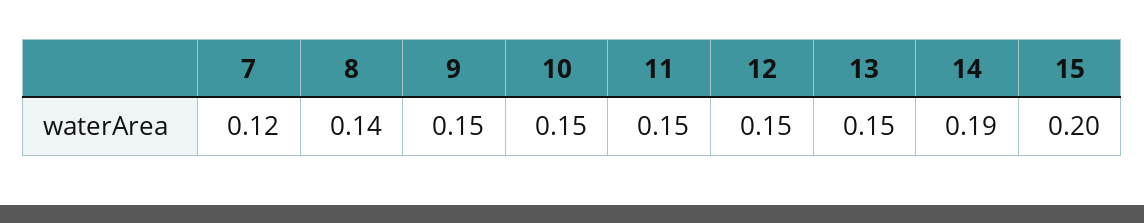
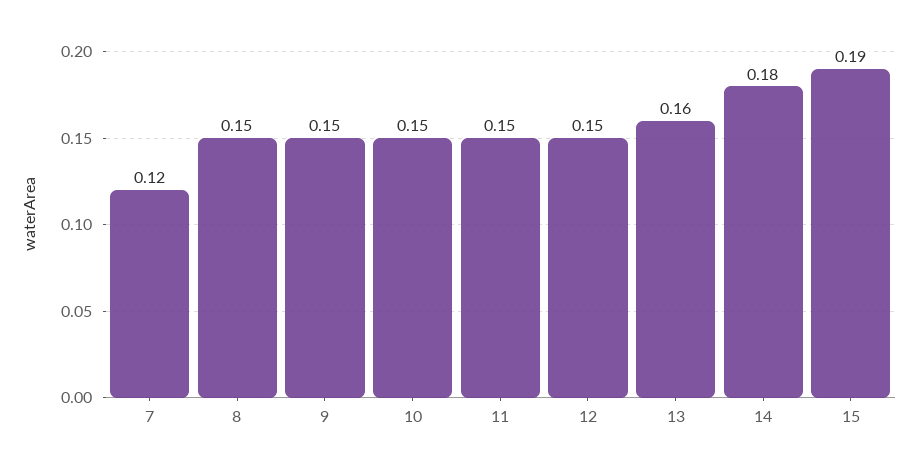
  {
    "7": 0.12,
-   "8": 0.14,
+   "8": 0.15,
    "9": 0.15,
    "10": 0.15,
    "11": 0.15,
    "12": 0.15,
-   "13": 0.15,
+   "13": 0.16,
-   "14": 0.19,
+   "14": 0.18,
-   "15": 0.2
+   "15": 0.19
  }

